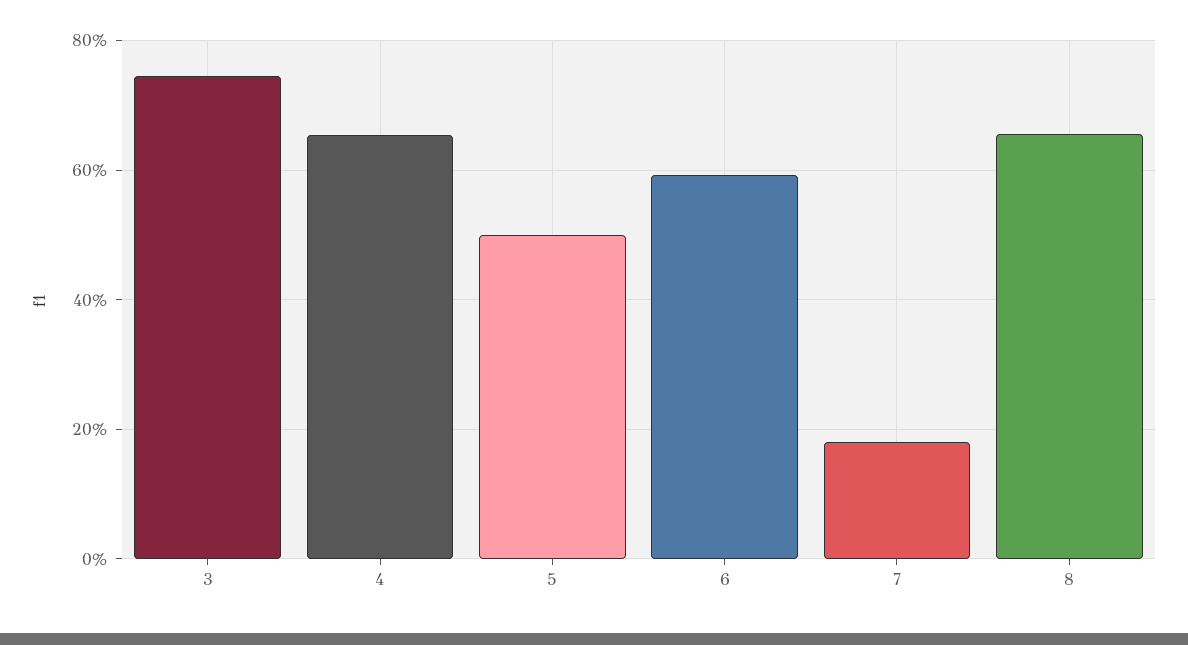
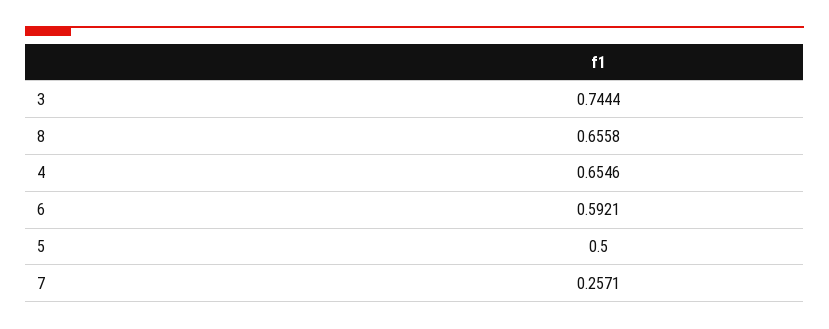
  {
    "3": 0.7444,
    "4": 0.6546,
    "5": 0.5,
    "6": 0.5921,
-   "7": 0.18,
+   "7": 0.2571,
    "8": 0.6558
  }

